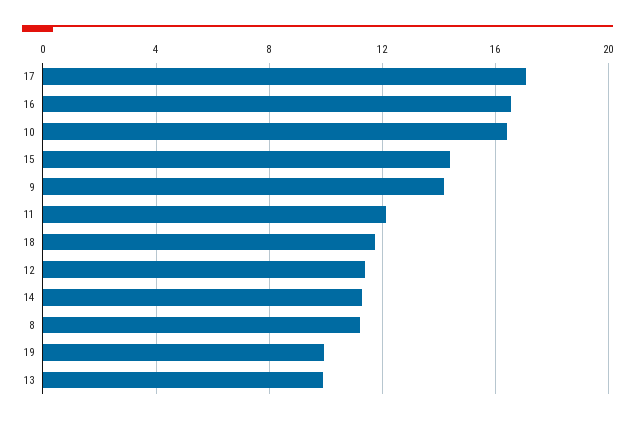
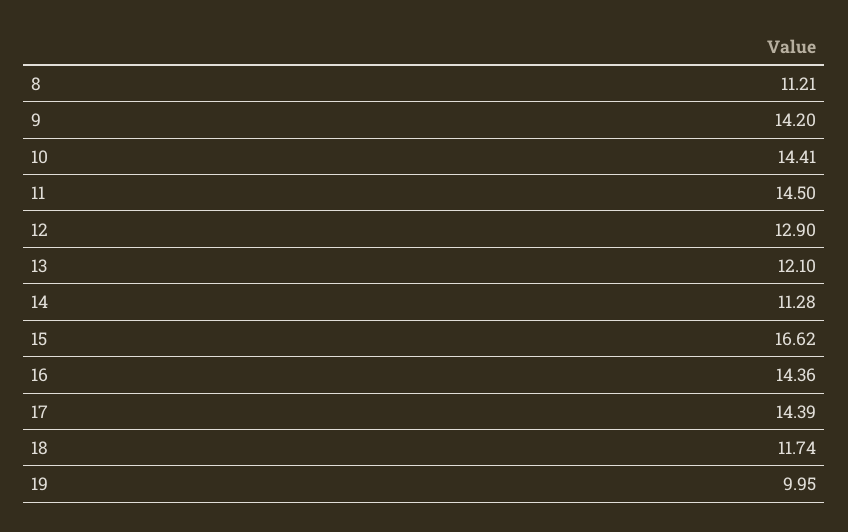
  {
-   "17": 17,
+   "17": 14.39,
-   "16": 16.5,
+   "16": 14.36,
-   "10": 16.5,
+   "10": 14.41,
-   "15": 14.5,
+   "15": 16.62,
    "9": 14.2,
-   "11": 12,
+   "11": 14.5,
    "18": 11.74,
-   "12": 11.5,
+   "12": 12.9,
    "14": 11.28,
    "8": 11.21,
    "19": 9.95,
-   "13": 10
+   "13": 12.1
  }

